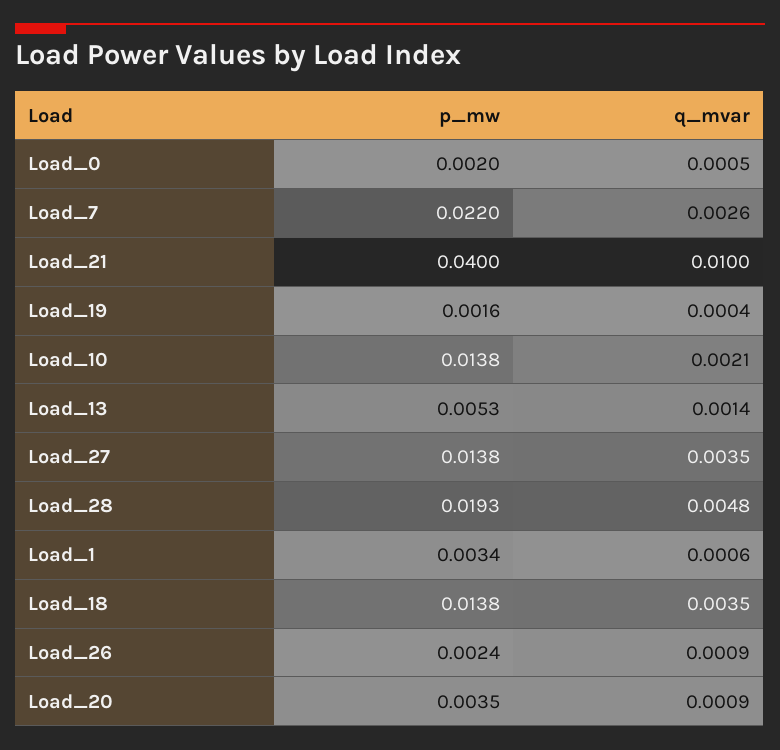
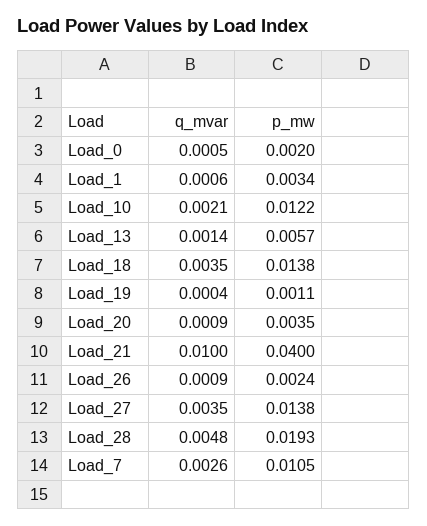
  {
    "p_mw": {
      "Load_0": 0.002,
-     "Load_7": 0.022,
+     "Load_7": 0.0105,
      "Load_21": 0.04,
-     "Load_19": 0.0016,
+     "Load_19": 0.0011,
-     "Load_10": 0.0138,
+     "Load_10": 0.0122,
-     "Load_13": 0.0053,
+     "Load_13": 0.0057,
      "Load_27": 0.0138,
      "Load_28": 0.0193,
      "Load_1": 0.0034,
      "Load_18": 0.0138,
      "Load_26": 0.0024,
      "Load_20": 0.0035
    },
    "q_mvar": {
      "Load_0": 0.0005,
      "Load_7": 0.0026,
      "Load_21": 0.01,
      "Load_19": 0.0004,
      "Load_10": 0.0021,
      "Load_13": 0.0014,
      "Load_27": 0.0035,
      "Load_28": 0.0048,
      "Load_1": 0.0006,
      "Load_18": 0.0035,
      "Load_26": 0.0009,
      "Load_20": 0.0009
    }
  }

